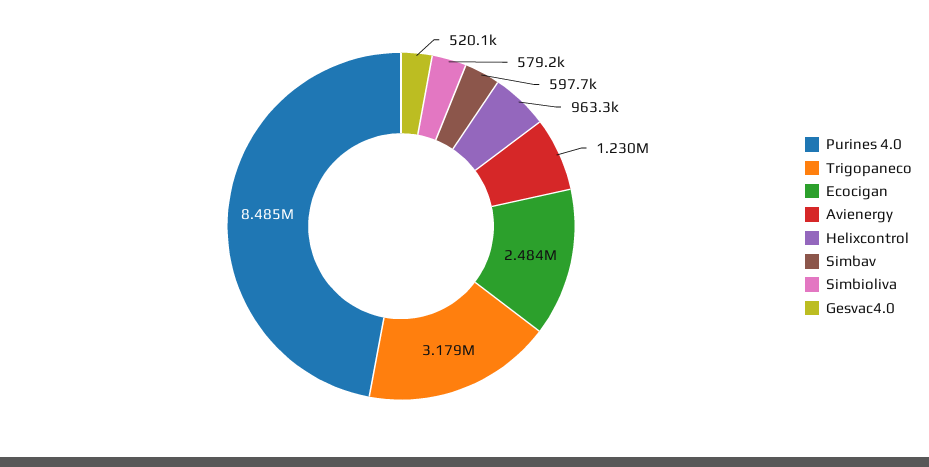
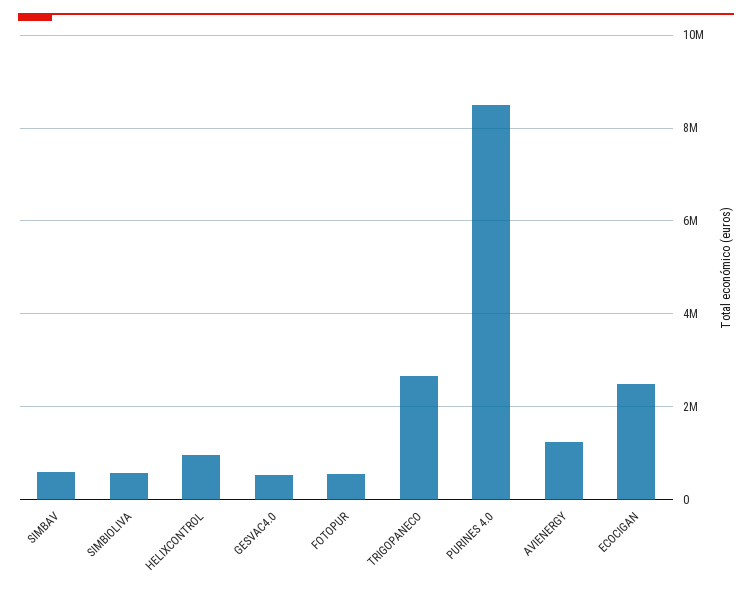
  {
    "Purines 4.0": 8485000,
-   "Trigopaneco": 3179000,
+   "Trigopaneco": 2600000,
    "Ecocigan": 2484000,
    "Avienergy": 1230000,
    "Helixcontrol": 963300,
    "Simbav": 597700,
    "Simbioliva": 579200,
-   "Gesvac4.0": 520100
+   "Gesvac4.0": 520100,
+   "FOTOPUR": 600000
  }

